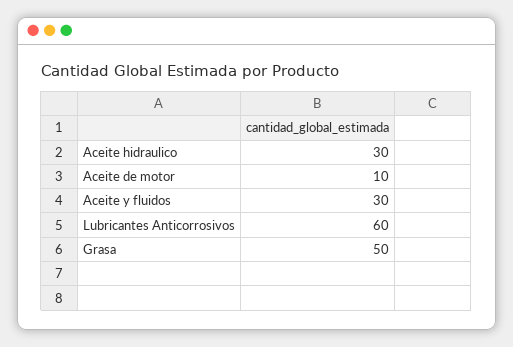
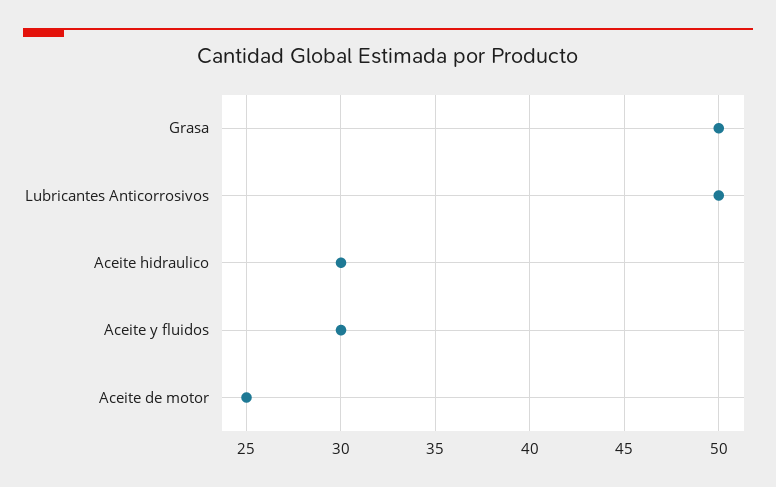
  {
    "Aceite hidraulico": 30,
-   "Aceite de motor": 10,
+   "Aceite de motor": 25,
    "Aceite y fluidos": 30,
-   "Lubricantes Anticorrosivos": 60,
+   "Lubricantes Anticorrosivos": 50,
    "Grasa": 50
  }

